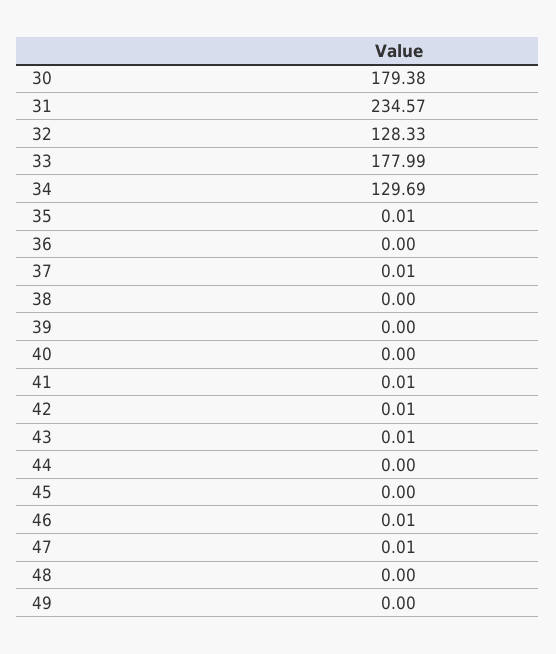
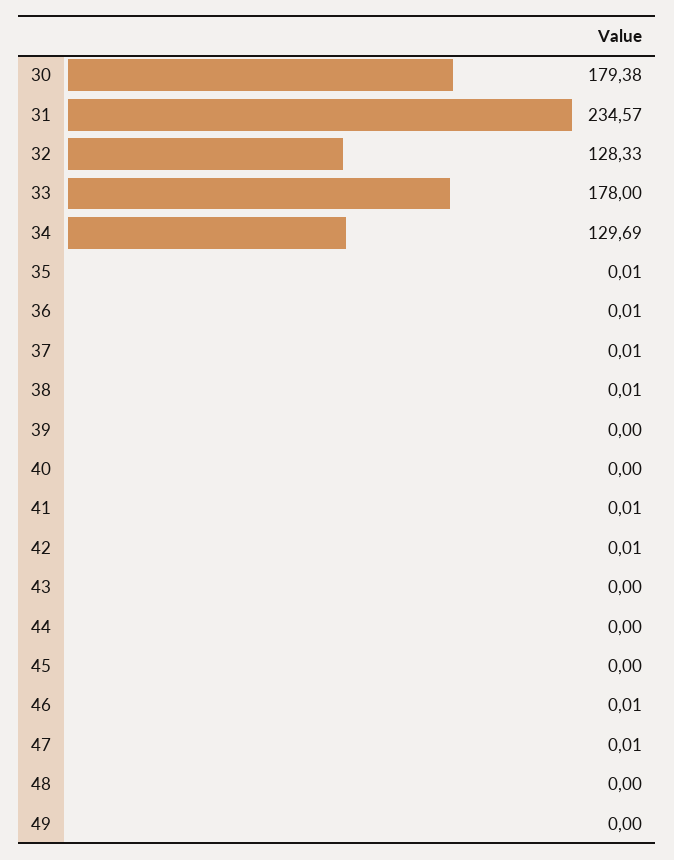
  {
    "30": 179.38,
    "31": 234.57,
    "32": 128.33,
-   "33": 177.99,
+   "33": 178,
    "34": 129.69,
    "35": 0.01,
-   "36": 0,
+   "36": 0.01,
    "37": 0.01,
-   "38": 0,
+   "38": 0.01,
    "39": 0,
    "40": 0,
    "41": 0.01,
    "42": 0.01,
-   "43": 0.01,
+   "43": 0,
    "44": 0,
    "45": 0,
    "46": 0.01,
    "47": 0.01,
    "48": 0,
    "49": 0
  }

